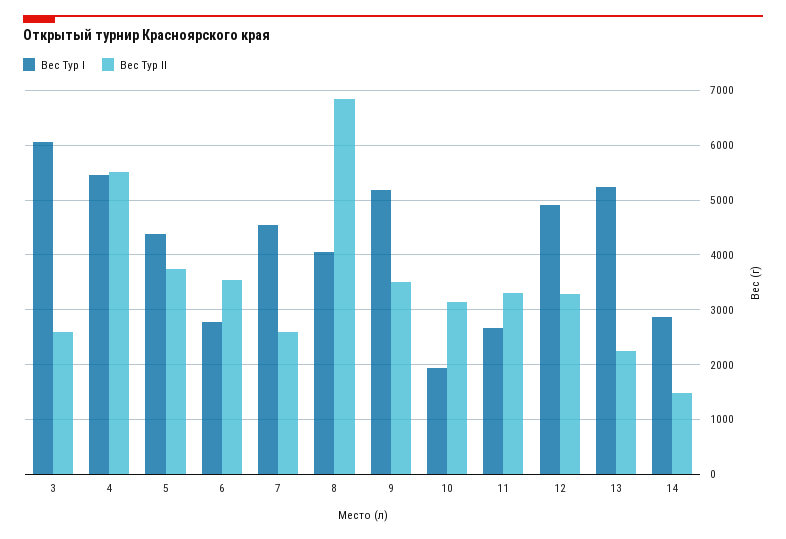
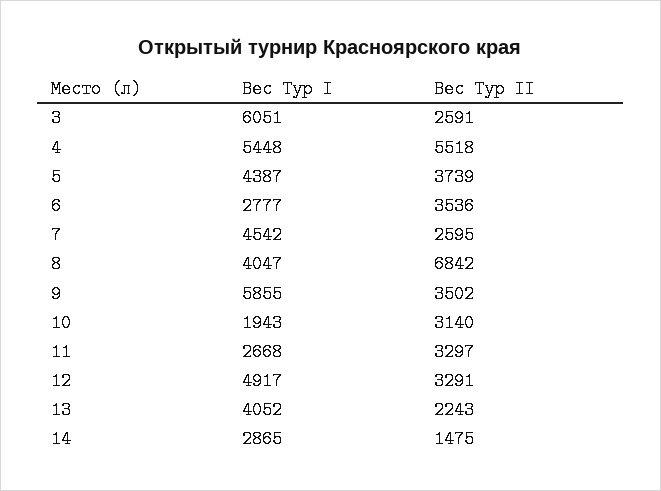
  {
    "Вес Тур I": {
      "3": 6051,
      "4": 5448,
      "5": 4387,
      "6": 2777,
      "7": 4542,
      "8": 4047,
-     "9": 5200,
+     "9": 5855,
      "10": 1943,
      "11": 2668,
      "12": 4917,
-     "13": 5200,
+     "13": 4052,
      "14": 2865
    },
    "Вес Тур II": {
      "3": 2591,
      "4": 5518,
      "5": 3739,
      "6": 3536,
      "7": 2595,
      "8": 6842,
      "9": 3502,
      "10": 3140,
      "11": 3297,
      "12": 3291,
      "13": 2243,
      "14": 1475
    }
  }

